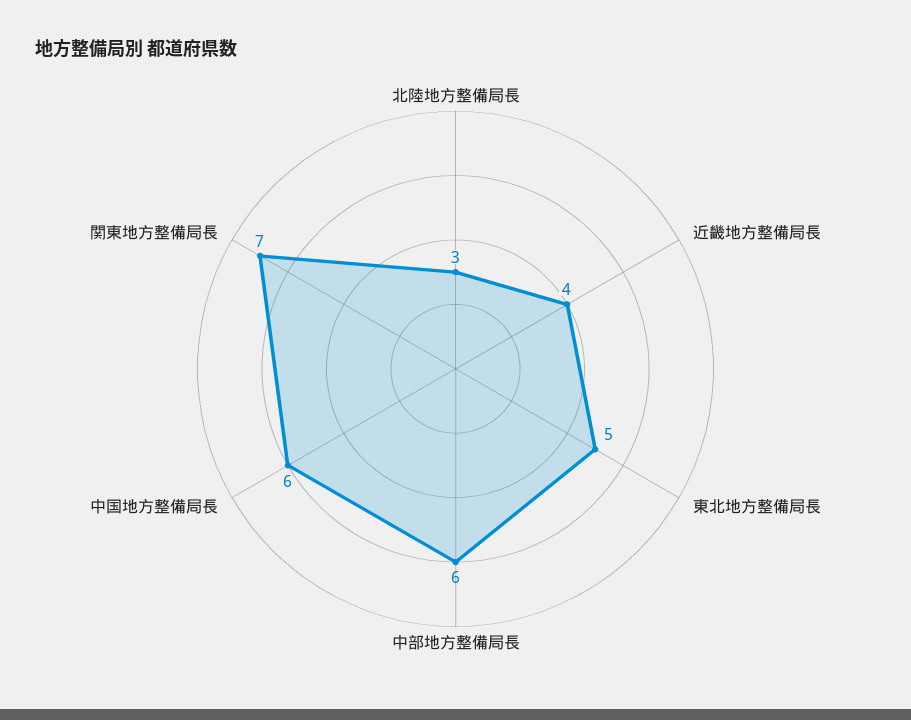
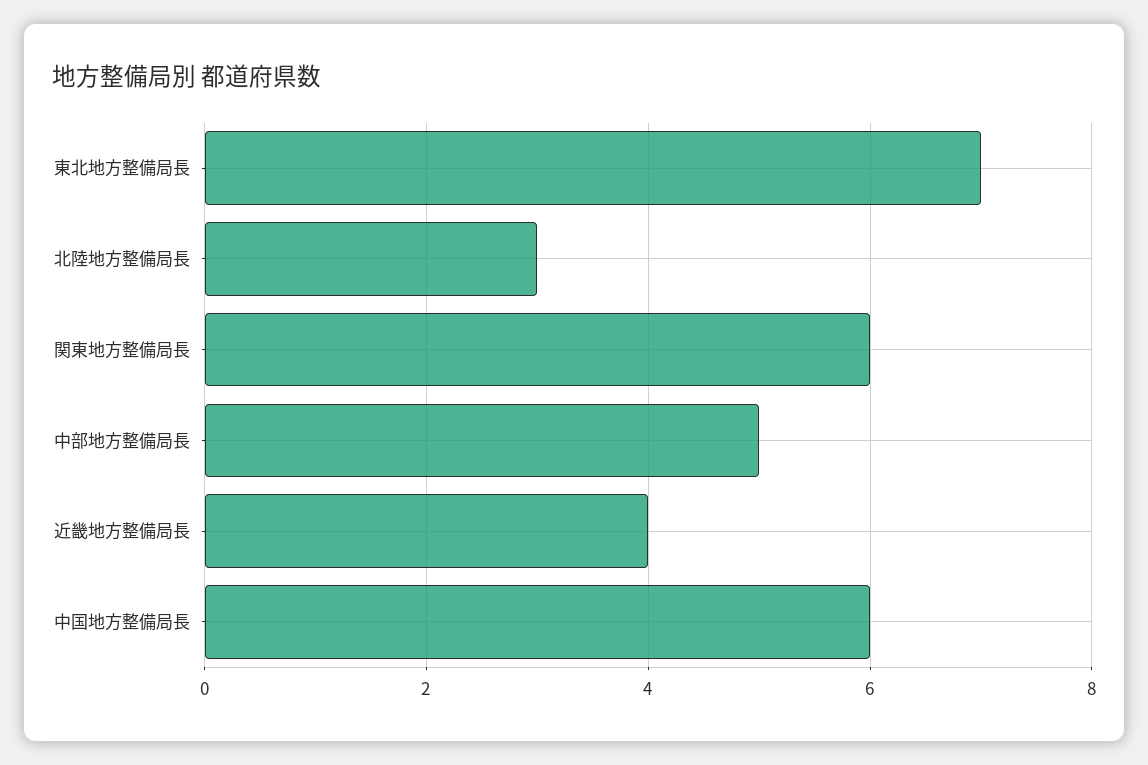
  {
    "北陸地方整備局長": 3,
    "近畿地方整備局長": 4,
-   "東北地方整備局長": 5,
+   "東北地方整備局長": 7,
-   "中部地方整備局長": 6,
+   "中部地方整備局長": 5,
    "中国地方整備局長": 6,
-   "関東地方整備局長": 7
+   "関東地方整備局長": 6
  }

